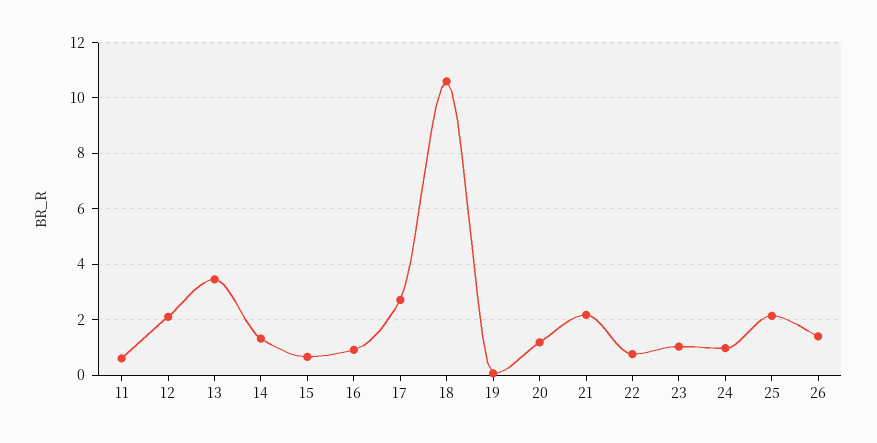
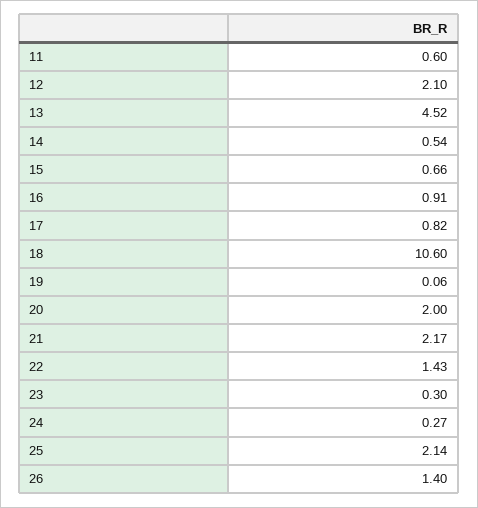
  {
    "11": 0.6,
    "12": 2.1,
-   "13": 3.5,
+   "13": 4.52,
-   "14": 1.25,
+   "14": 0.54,
    "15": 0.66,
    "16": 0.91,
-   "17": 2.75,
+   "17": 0.82,
    "18": 10.6,
    "19": 0.06,
-   "20": 1.25,
+   "20": 2,
    "21": 2.17,
-   "22": 0.75,
+   "22": 1.43,
-   "23": 1,
+   "23": 0.3,
-   "24": 1,
+   "24": 0.27,
    "25": 2.14,
    "26": 1.4
  }

